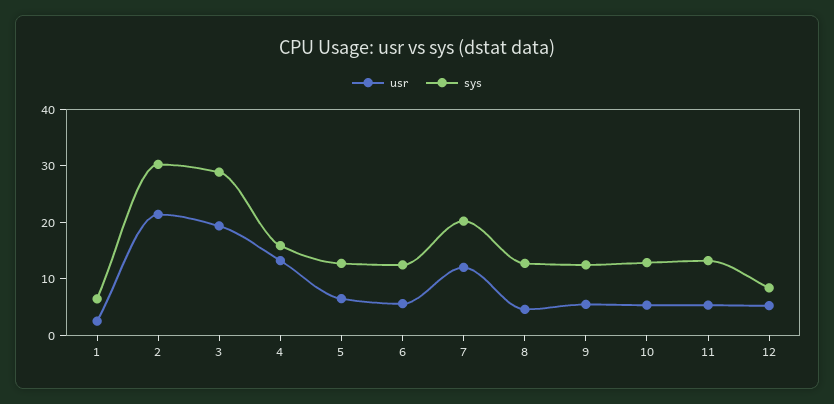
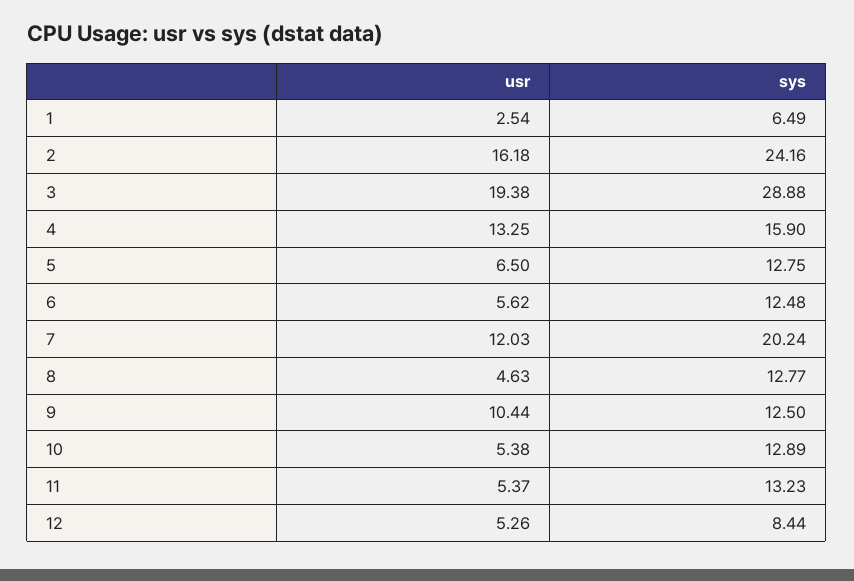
  {
    "usr": {
      "1": 2.54,
-     "2": 22,
+     "2": 16.18,
      "3": 19.38,
      "4": 13.25,
      "5": 6.5,
      "6": 5.62,
      "7": 12.03,
      "8": 4.63,
-     "9": 6,
+     "9": 10.44,
      "10": 5.38,
      "11": 5.37,
      "12": 5.26
    },
    "sys": {
      "1": 6.49,
-     "2": 30,
+     "2": 24.16,
      "3": 28.88,
      "4": 15.9,
      "5": 12.75,
      "6": 12.48,
      "7": 20.24,
      "8": 12.77,
      "9": 12.5,
      "10": 12.89,
      "11": 13.23,
      "12": 8.44
    }
  }

